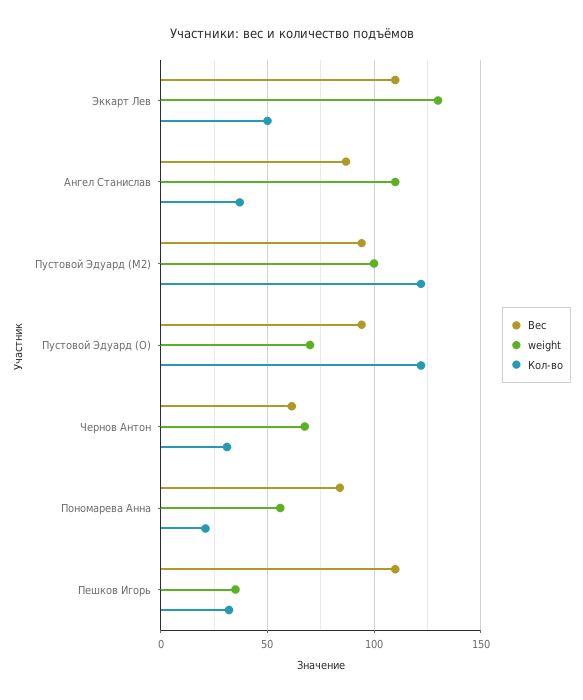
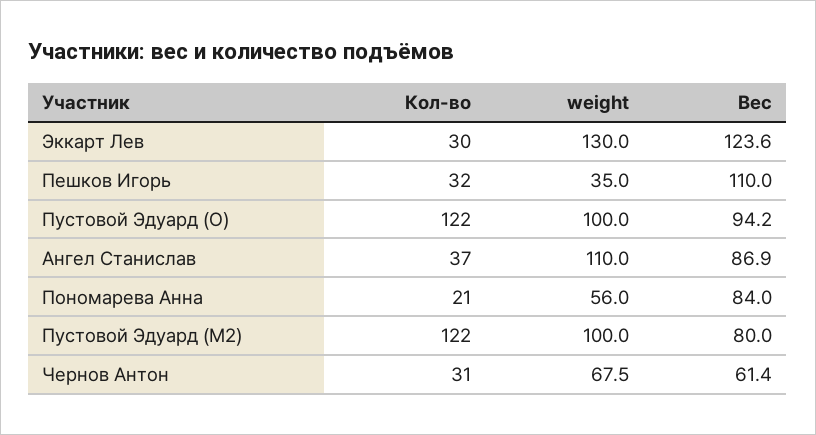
  {
    "Вес": {
-     "Эккарт Лев": 110,
+     "Эккарт Лев": 123.6,
      "Ангел Станислав": 86.9,
-     "Пустовой Эдуард (M2)": 95,
+     "Пустовой Эдуард (M2)": 80,
      "Пустовой Эдуард (O)": 94.2,
      "Чернов Антон": 61.4,
      "Пономарева Анна": 84,
      "Пешков Игорь": 110
    },
    "weight": {
      "Эккарт Лев": 130,
      "Ангел Станислав": 110,
      "Пустовой Эдуард (M2)": 100,
-     "Пустовой Эдуард (O)": 70,
+     "Пустовой Эдуард (O)": 100,
      "Чернов Антон": 67.5,
      "Пономарева Анна": 56,
      "Пешков Игорь": 35
    },
    "Кол-во": {
-     "Эккарт Лев": 50,
+     "Эккарт Лев": 30,
      "Ангел Станислав": 37,
      "Пустовой Эдуард (M2)": 122,
      "Пустовой Эдуард (O)": 122,
      "Чернов Антон": 31,
      "Пономарева Анна": 21,
      "Пешков Игорь": 32
    }
  }

